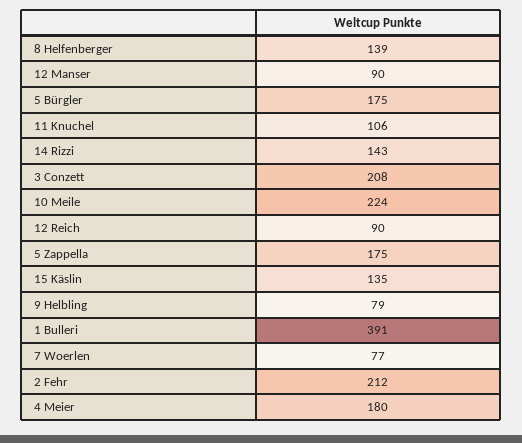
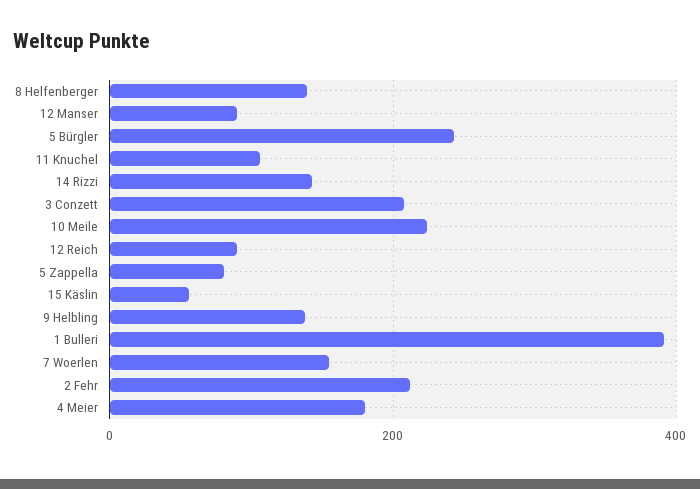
  {
    "8 Helfenberger": 139,
    "12 Manser": 90,
-   "5 Bürgler": 175,
+   "5 Bürgler": 240,
    "11 Knuchel": 106,
    "14 Rizzi": 143,
    "3 Conzett": 208,
    "10 Meile": 224,
    "12 Reich": 90,
-   "5 Zappella": 175,
+   "5 Zappella": 80,
-   "15 Käslin": 135,
+   "15 Käslin": 60,
-   "9 Helbling": 79,
+   "9 Helbling": 140,
    "1 Bulleri": 391,
-   "7 Woerlen": 77,
+   "7 Woerlen": 160,
    "2 Fehr": 212,
    "4 Meier": 180
  }

